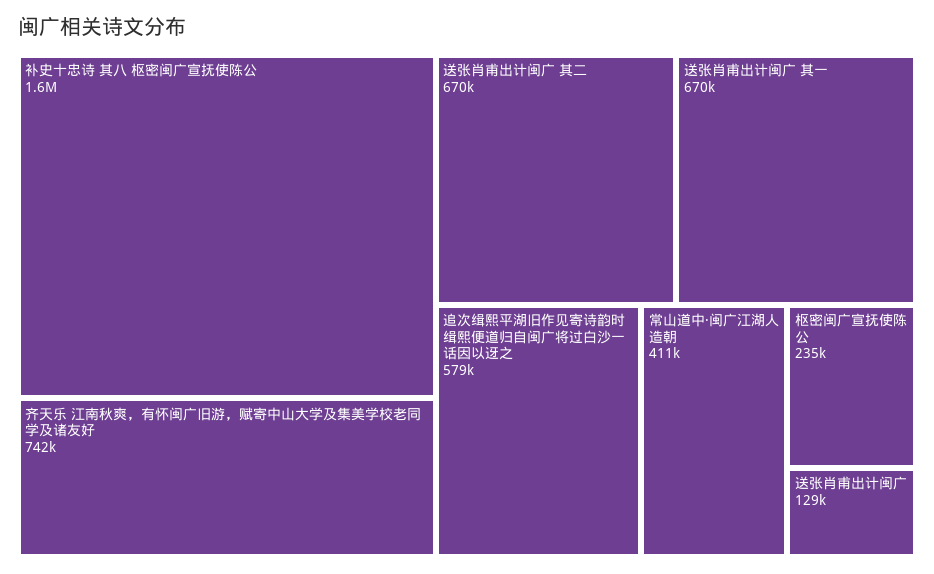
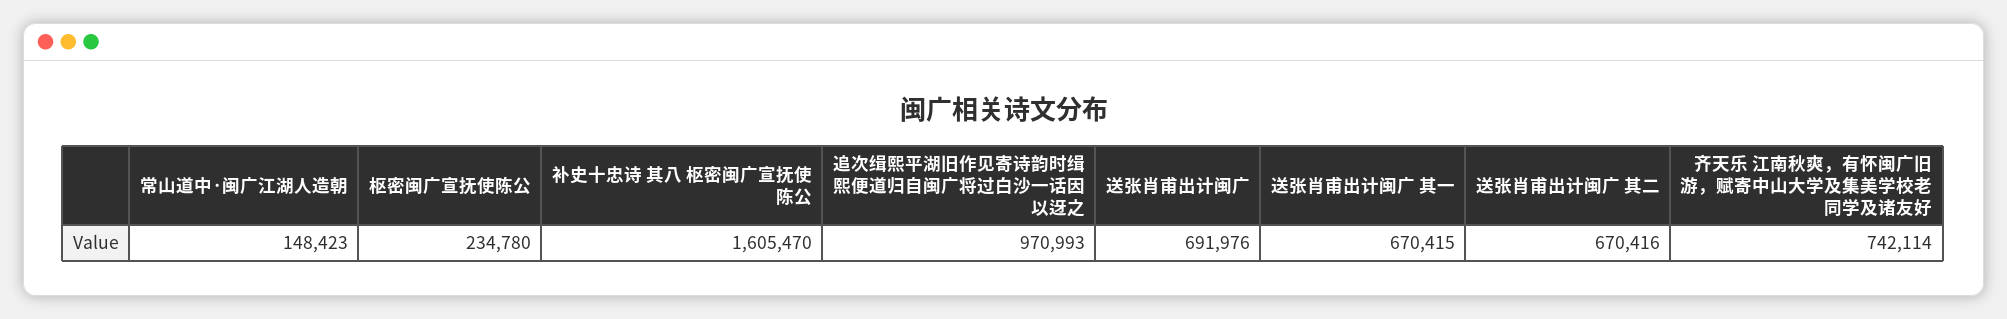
  {
    "补史十忠诗 其八 枢密闽广宣抚使陈公": 1605470,
    "齐天乐 江南秋爽，有怀闽广旧游，赋寄中山大学及集美学校老同学及诸友好": 742114,
    "送张肖甫出计闽广 其二": 670416,
    "送张肖甫出计闽广 其一": 670415,
-   "追次缉熙平湖旧作见寄诗韵时缉熙便道归自闽广将过白沙一话因以迓之": 579000,
+   "追次缉熙平湖旧作见寄诗韵时缉熙便道归自闽广将过白沙一话因以迓之": 970993,
-   "常山道中·闽广江湖人造朝": 411000,
+   "常山道中·闽广江湖人造朝": 148423,
    "枢密闽广宣抚使陈公": 234780,
-   "送张肖甫出计闽广": 129000
+   "送张肖甫出计闽广": 691976
  }

